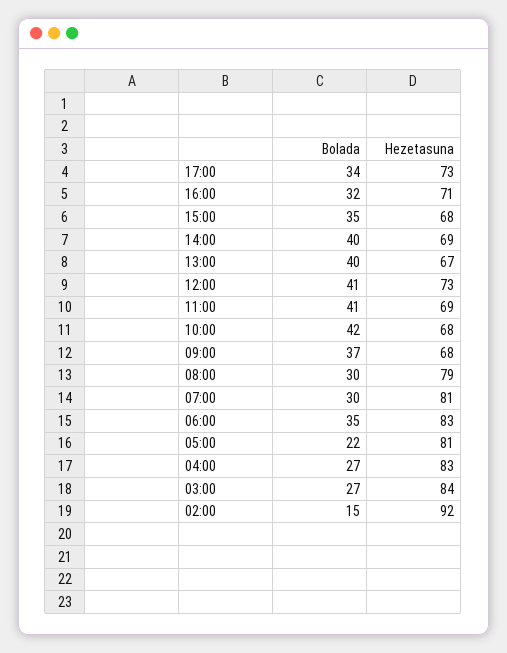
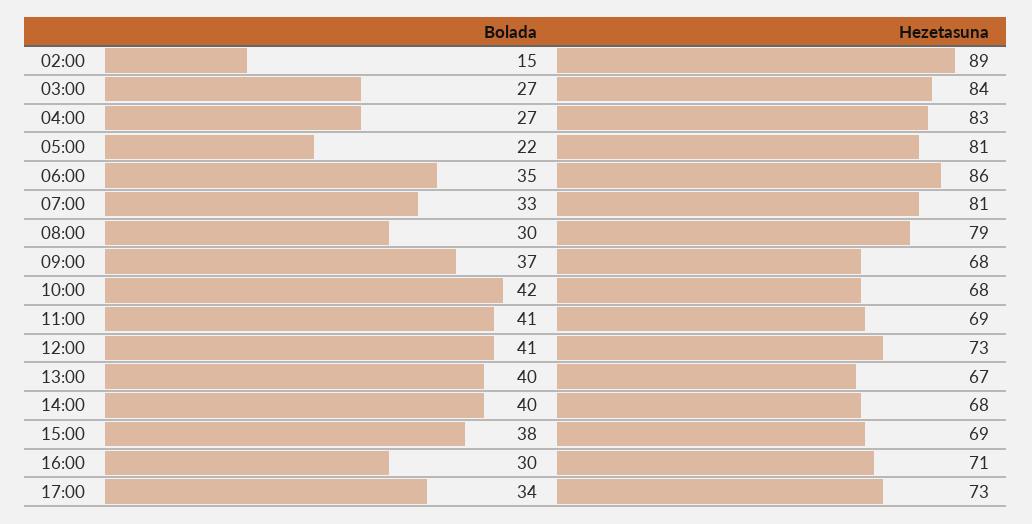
  {
    "Bolada": {
      "17:00": 34,
-     "16:00": 32,
+     "16:00": 30,
-     "15:00": 35,
+     "15:00": 38,
      "14:00": 40,
      "13:00": 40,
      "12:00": 41,
      "11:00": 41,
      "10:00": 42,
      "09:00": 37,
      "08:00": 30,
-     "07:00": 30,
+     "07:00": 33,
      "06:00": 35,
      "05:00": 22,
      "04:00": 27,
      "03:00": 27,
      "02:00": 15
    },
    "Hezetasuna": {
      "17:00": 73,
      "16:00": 71,
-     "15:00": 68,
+     "15:00": 69,
-     "14:00": 69,
+     "14:00": 68,
      "13:00": 67,
      "12:00": 73,
      "11:00": 69,
      "10:00": 68,
      "09:00": 68,
      "08:00": 79,
      "07:00": 81,
-     "06:00": 83,
+     "06:00": 86,
      "05:00": 81,
      "04:00": 83,
      "03:00": 84,
-     "02:00": 92
+     "02:00": 89
    }
  }

